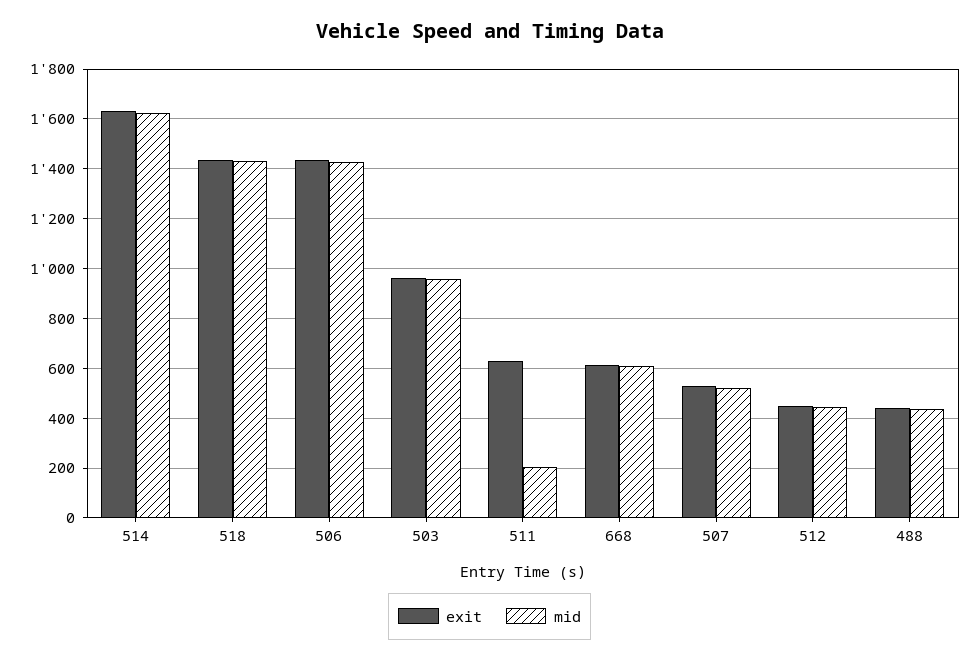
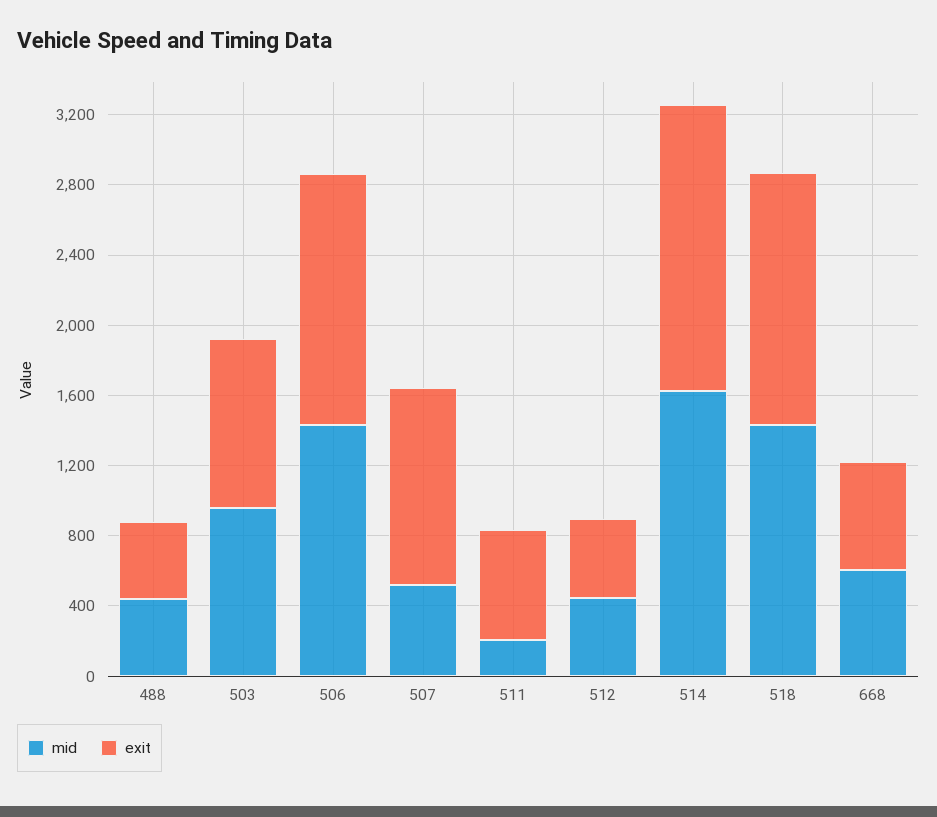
  {
    "exit": {
      "514": 1625,
      "518": 1425,
      "506": 1425,
      "503": 950,
      "511": 625,
      "668": 600,
-     "507": 525,
+     "507": 1100,
      "512": 450,
      "488": 450
    },
    "mid": {
      "514": 1625,
      "518": 1425,
      "506": 1425,
      "503": 950,
      "511": 200,
      "668": 600,
      "507": 525,
      "512": 450,
      "488": 450
    }
  }

